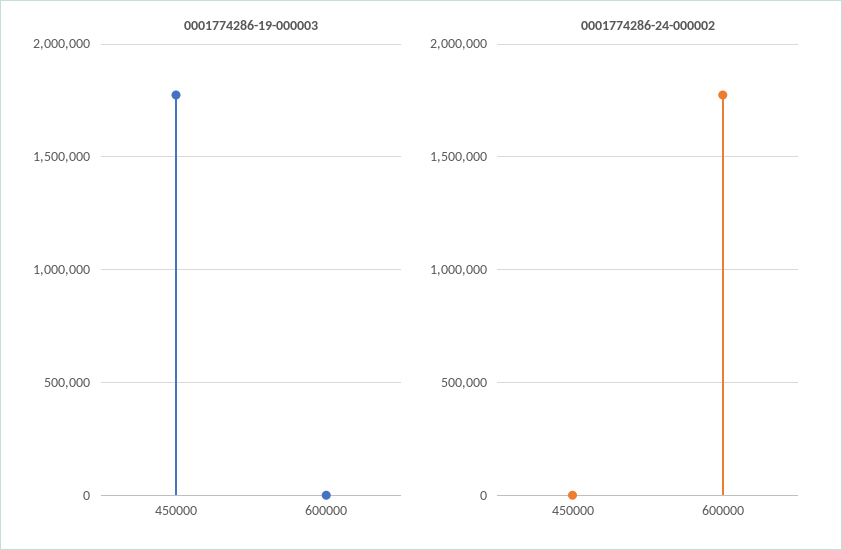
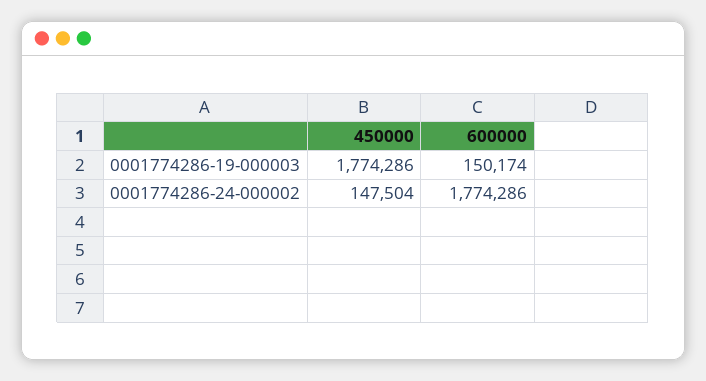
  {
    "0001774286-19-000003": {
      "450000": 1774286,
-     "600000": 0
+     "600000": 150174
    },
    "0001774286-24-000002": {
-     "450000": 0,
+     "450000": 147504,
      "600000": 1774286
    }
  }

